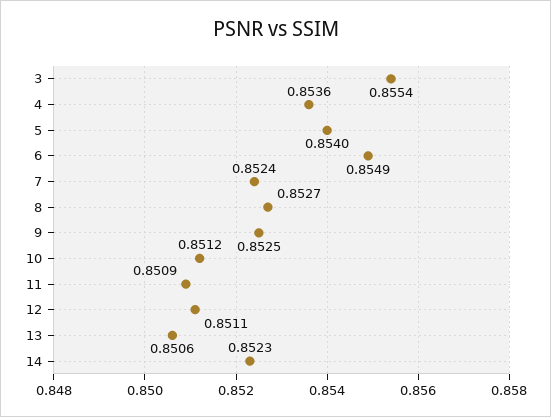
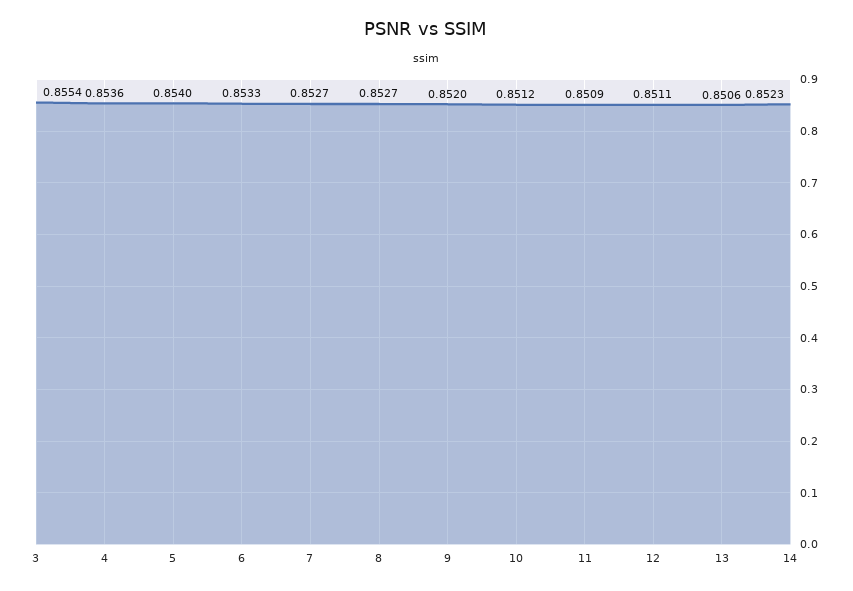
  {
    "3": 0.8554,
    "4": 0.8536,
    "5": 0.854,
-   "6": 0.8549,
+   "6": 0.8533,
-   "7": 0.8524,
+   "7": 0.8527,
    "8": 0.8527,
-   "9": 0.8525,
+   "9": 0.852,
    "10": 0.8512,
    "11": 0.8509,
    "12": 0.8511,
    "13": 0.8506,
    "14": 0.8523
  }

